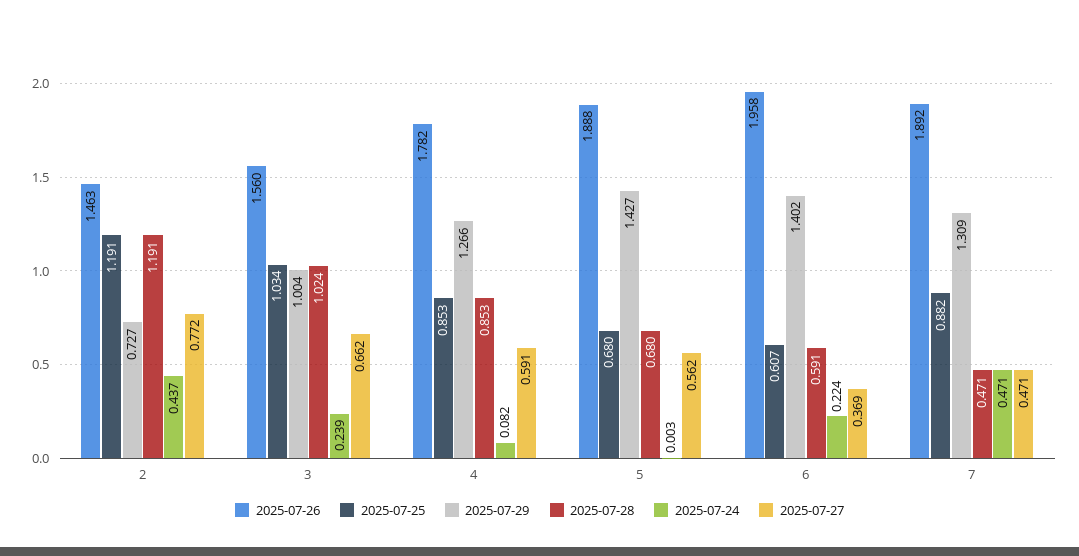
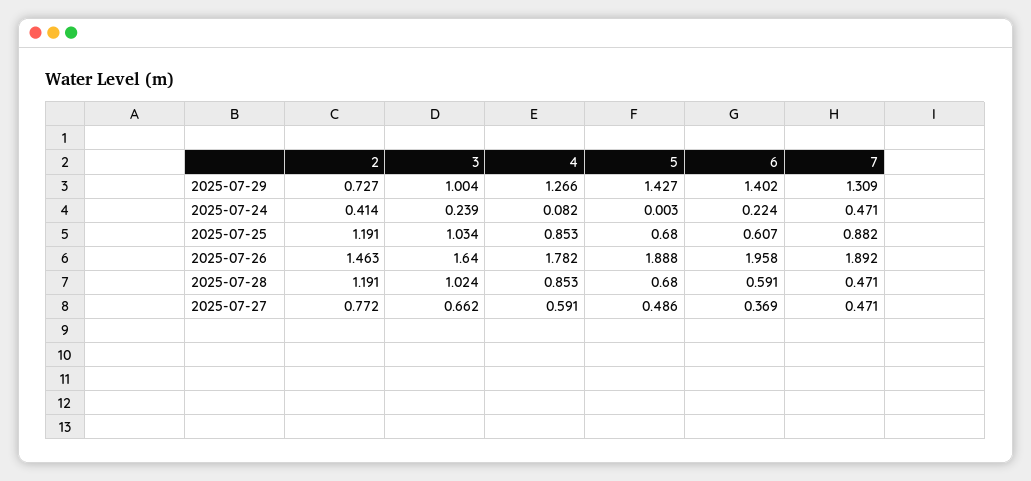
  {
    "2025-07-26": {
      "2": 1.463,
-     "3": 1.56,
+     "3": 1.64,
      "4": 1.782,
      "5": 1.888,
      "6": 1.958,
      "7": 1.892
    },
    "2025-07-25": {
      "2": 1.191,
      "3": 1.034,
      "4": 0.853,
      "5": 0.68,
      "6": 0.607,
      "7": 0.882
    },
    "2025-07-29": {
      "2": 0.727,
      "3": 1.004,
      "4": 1.266,
      "5": 1.427,
      "6": 1.402,
      "7": 1.309
    },
    "2025-07-28": {
      "2": 1.191,
      "3": 1.024,
      "4": 0.853,
      "5": 0.68,
      "6": 0.591,
      "7": 0.471
    },
    "2025-07-24": {
-     "2": 0.437,
+     "2": 0.414,
      "3": 0.239,
      "4": 0.082,
      "5": 0.003,
      "6": 0.224,
      "7": 0.471
    },
    "2025-07-27": {
      "2": 0.772,
      "3": 0.662,
      "4": 0.591,
-     "5": 0.562,
+     "5": 0.486,
      "6": 0.369,
      "7": 0.471
    }
  }

